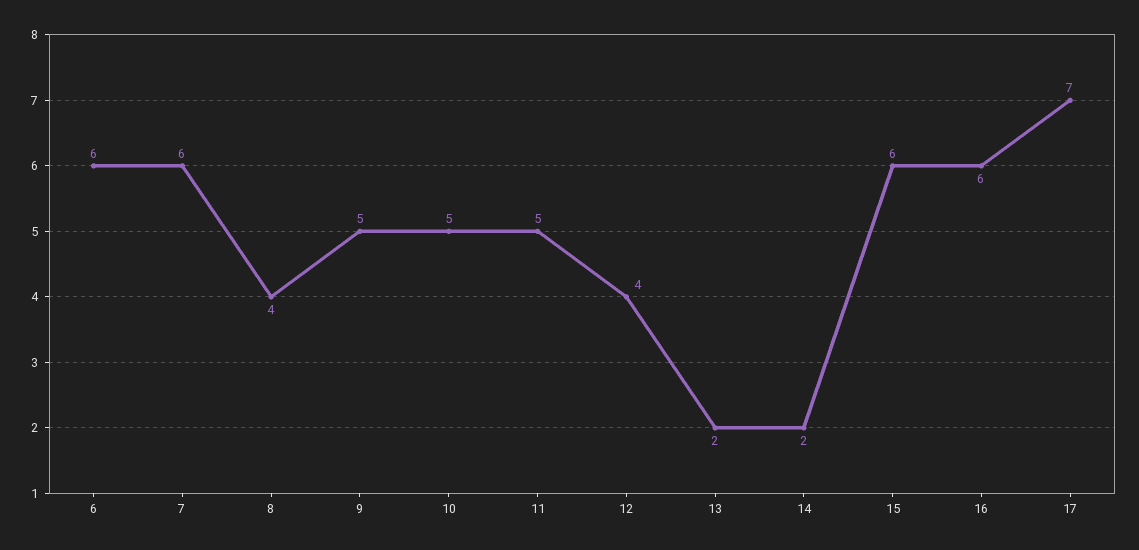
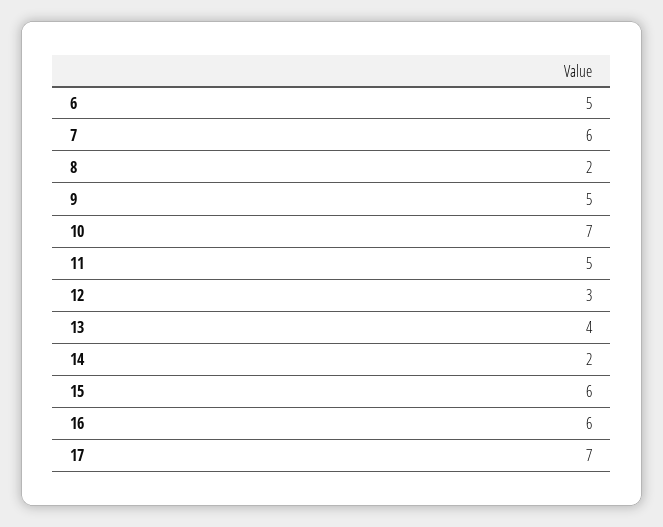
  {
-   "6": 6,
+   "6": 5,
    "7": 6,
-   "8": 4,
+   "8": 2,
    "9": 5,
-   "10": 5,
+   "10": 7,
    "11": 5,
-   "12": 4,
+   "12": 3,
-   "13": 2,
+   "13": 4,
    "14": 2,
    "15": 6,
    "16": 6,
    "17": 7
  }

